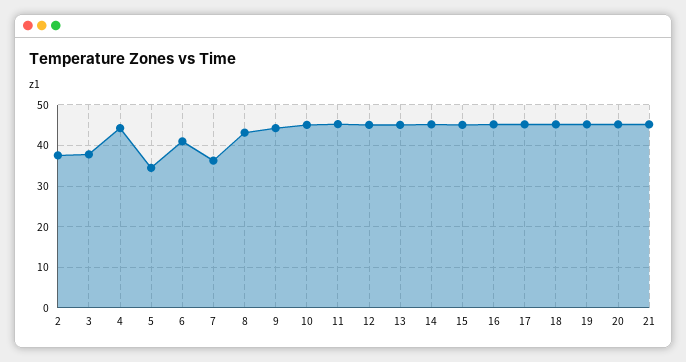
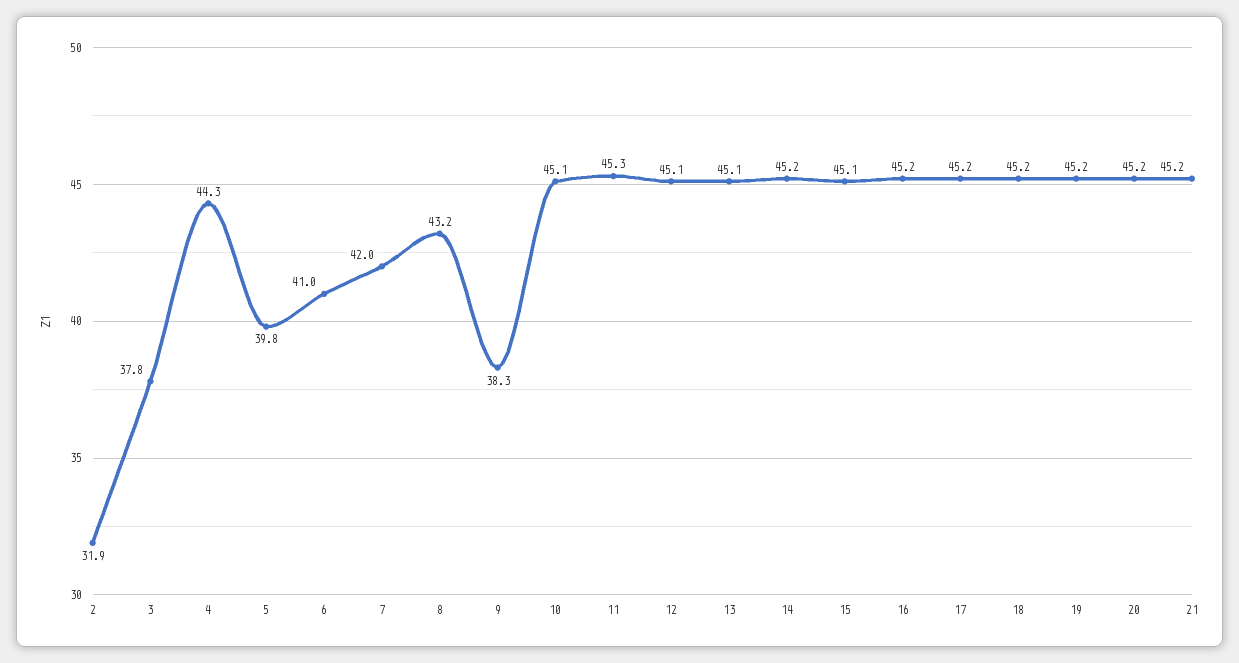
  {
-   "2": 38,
+   "2": 31.9,
    "3": 37.8,
    "4": 44.3,
-   "5": 34,
+   "5": 39.8,
    "6": 41,
-   "7": 36,
+   "7": 42,
    "8": 43.2,
-   "9": 44,
+   "9": 38.3,
    "10": 45.1,
    "11": 45.3,
    "12": 45.1,
    "13": 45.1,
    "14": 45.2,
    "15": 45.1,
    "16": 45.2,
    "17": 45.2,
    "18": 45.2,
    "19": 45.2,
    "20": 45.2,
    "21": 45.2
  }

